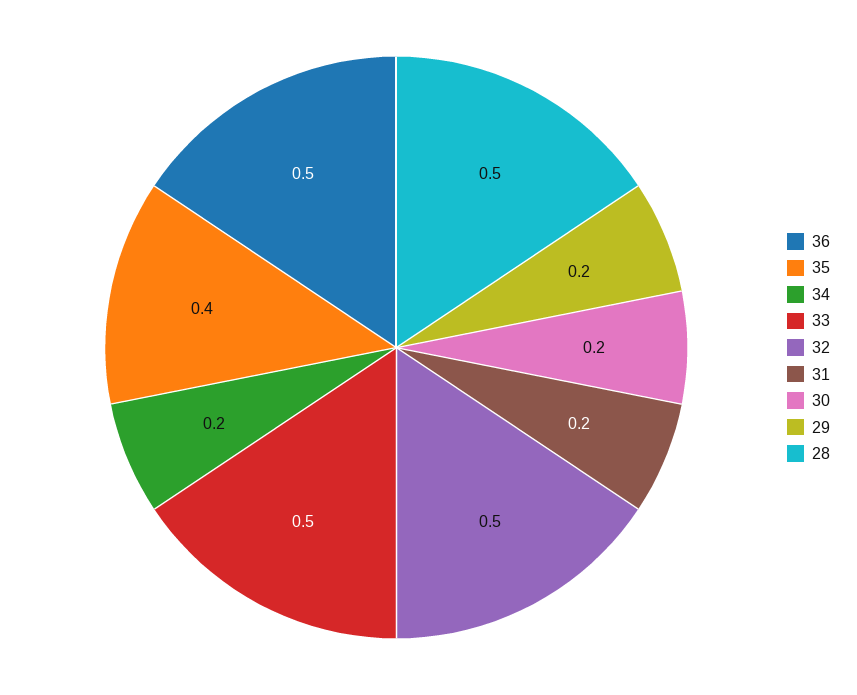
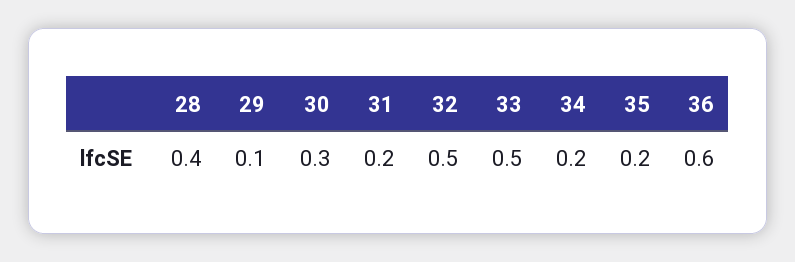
  {
-   "36": 0.5,
+   "36": 0.6,
-   "35": 0.4,
+   "35": 0.2,
    "34": 0.2,
    "33": 0.5,
    "32": 0.5,
    "31": 0.2,
-   "30": 0.2,
+   "30": 0.3,
-   "29": 0.2,
+   "29": 0.1,
-   "28": 0.5
+   "28": 0.4
  }

